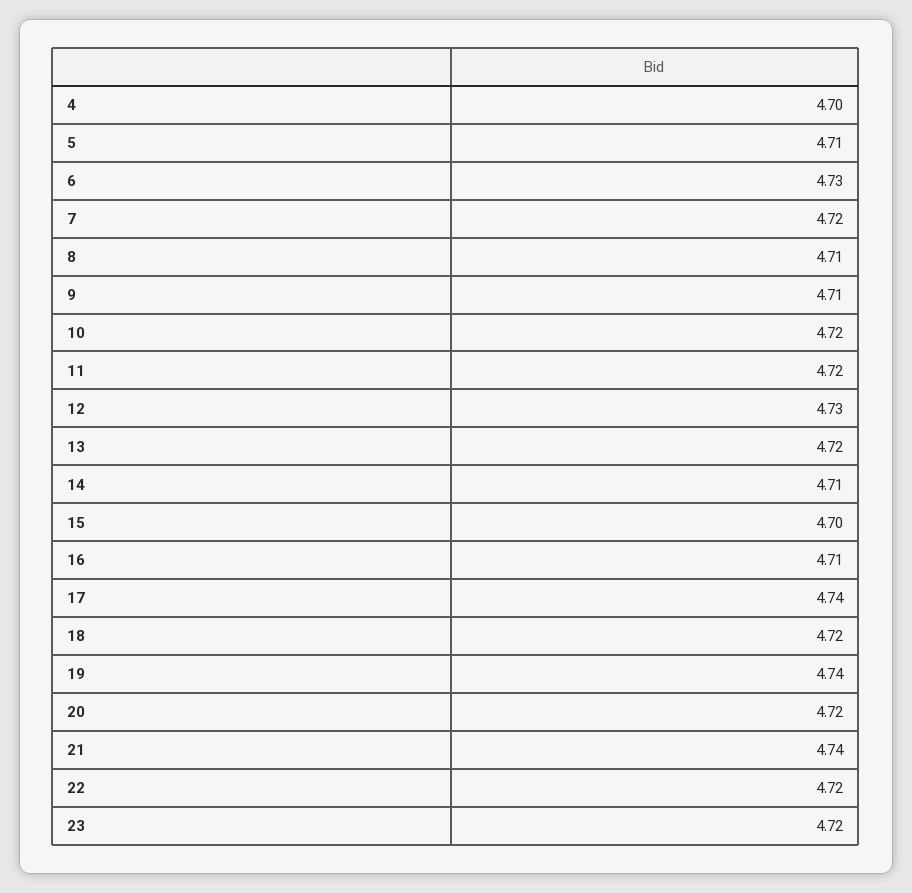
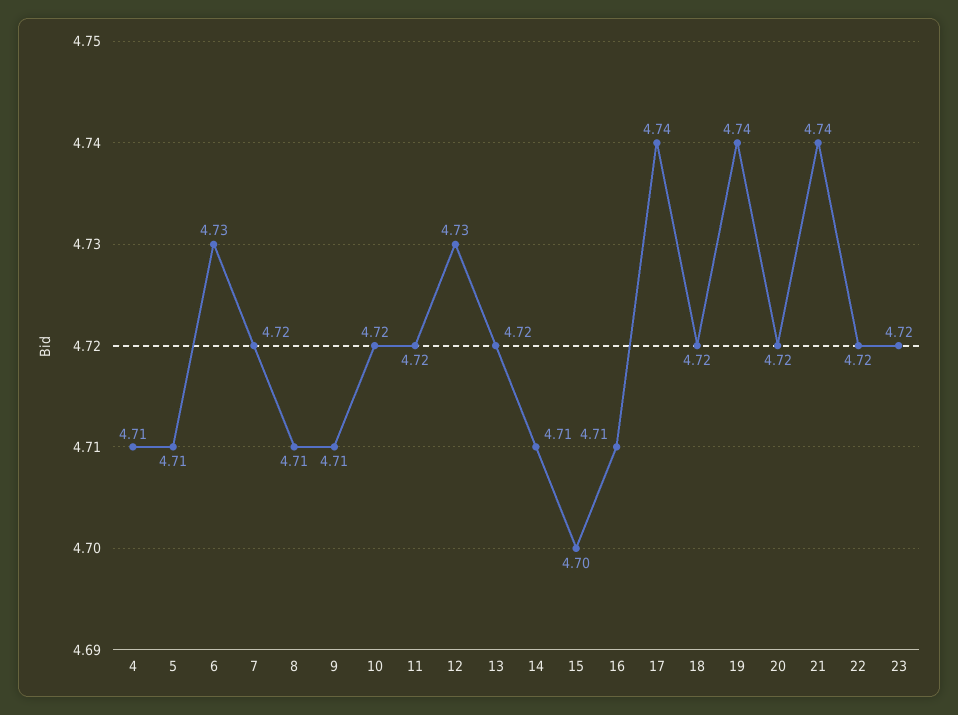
  {
-   "4": 4.7,
+   "4": 4.71,
    "5": 4.71,
    "6": 4.73,
    "7": 4.72,
    "8": 4.71,
    "9": 4.71,
    "10": 4.72,
    "11": 4.72,
    "12": 4.73,
    "13": 4.72,
    "14": 4.71,
    "15": 4.7,
    "16": 4.71,
    "17": 4.74,
    "18": 4.72,
    "19": 4.74,
    "20": 4.72,
    "21": 4.74,
    "22": 4.72,
    "23": 4.72
  }

